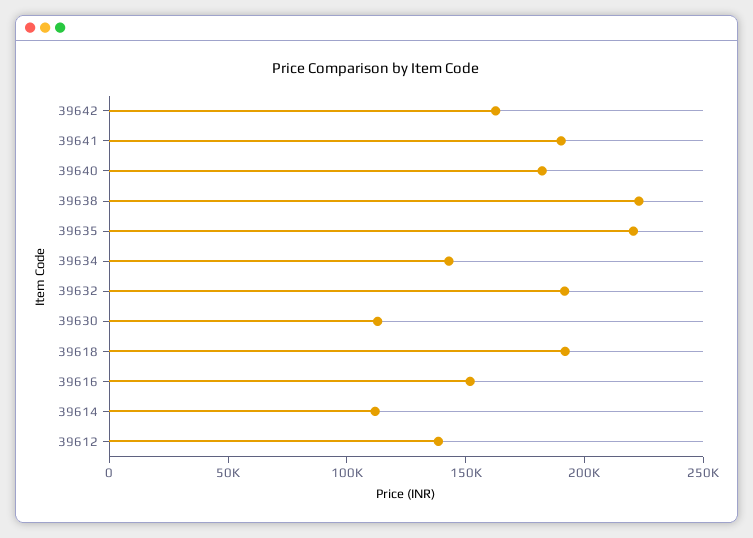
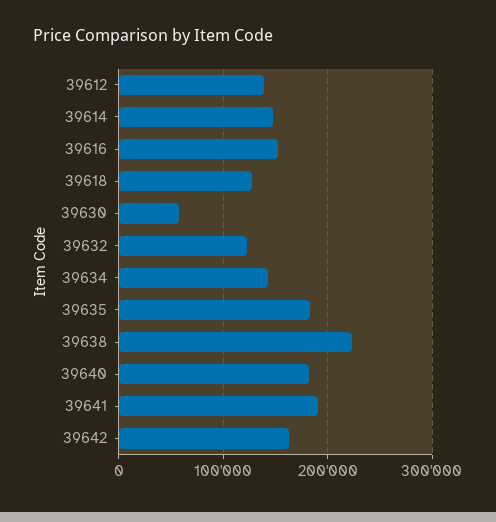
  {
    "39642": 160000,
    "39641": 190000,
    "39640": 180000,
    "39638": 220000,
-   "39635": 220000,
+   "39635": 180000,
    "39634": 140000,
-   "39632": 190000,
+   "39632": 120000,
-   "39630": 110000,
+   "39630": 60000,
-   "39618": 190000,
+   "39618": 130000,
    "39616": 150000,
-   "39614": 110000,
+   "39614": 150000,
    "39612": 140000
  }

